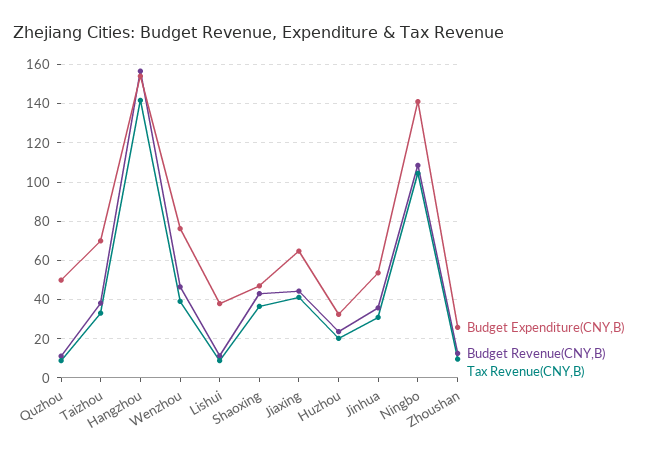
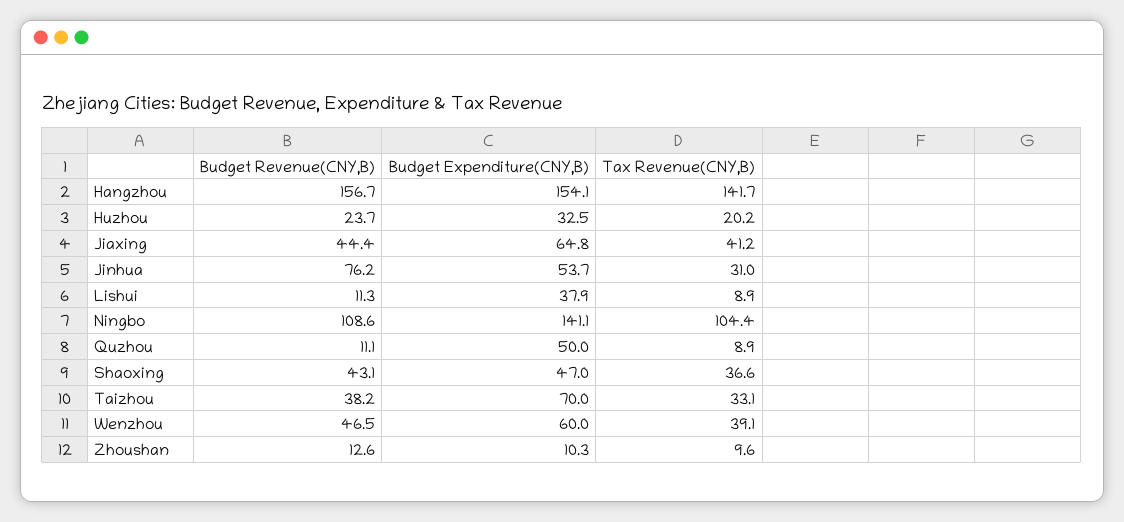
  {
    "Budget Expenditure(CNY,B)": {
      "Quzhou": 50,
      "Taizhou": 70,
      "Hangzhou": 154.1,
-     "Wenzhou": 75,
+     "Wenzhou": 60,
      "Lishui": 37.9,
      "Shaoxing": 47,
      "Jiaxing": 64.8,
      "Huzhou": 32.5,
      "Jinhua": 53.7,
      "Ningbo": 141.1,
-     "Zhoushan": 25
+     "Zhoushan": 10.3
    },
    "Budget Revenue(CNY,B)": {
      "Quzhou": 11.1,
      "Taizhou": 38.2,
      "Hangzhou": 156.7,
      "Wenzhou": 46.5,
      "Lishui": 11.3,
      "Shaoxing": 43.1,
      "Jiaxing": 44.4,
      "Huzhou": 23.7,
-     "Jinhua": 35,
+     "Jinhua": 76.2,
      "Ningbo": 108.6,
      "Zhoushan": 12.6
    },
    "Tax Revenue(CNY,B)": {
      "Quzhou": 8.9,
      "Taizhou": 33.1,
      "Hangzhou": 141.7,
      "Wenzhou": 39.1,
      "Lishui": 8.9,
      "Shaoxing": 36.6,
      "Jiaxing": 41.2,
      "Huzhou": 20.2,
      "Jinhua": 31,
      "Ningbo": 104.4,
      "Zhoushan": 9.6
    }
  }

